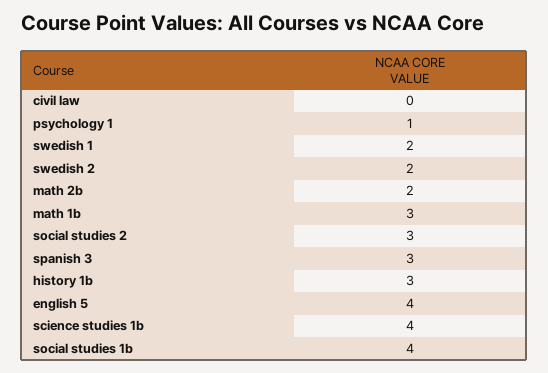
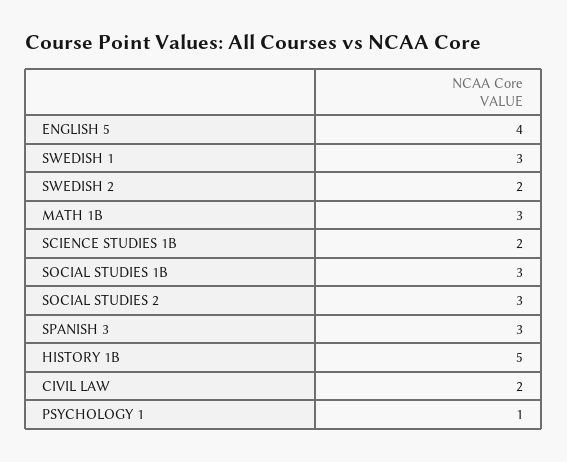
  {
-   "civil law": 0,
+   "civil law": 2,
    "psychology 1": 1,
-   "swedish 1": 2,
+   "swedish 1": 3,
    "swedish 2": 2,
-   "math 2b": 2,
    "math 1b": 3,
    "social studies 2": 3,
    "spanish 3": 3,
-   "history 1b": 3,
+   "history 1b": 5,
    "english 5": 4,
-   "science studies 1b": 4,
+   "science studies 1b": 2,
-   "social studies 1b": 4
+   "social studies 1b": 3
  }

